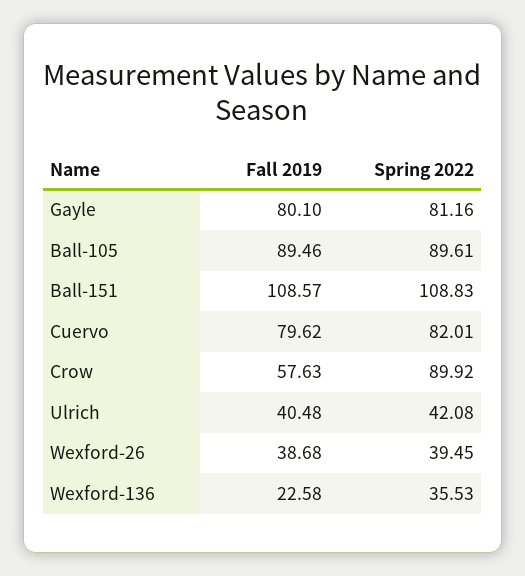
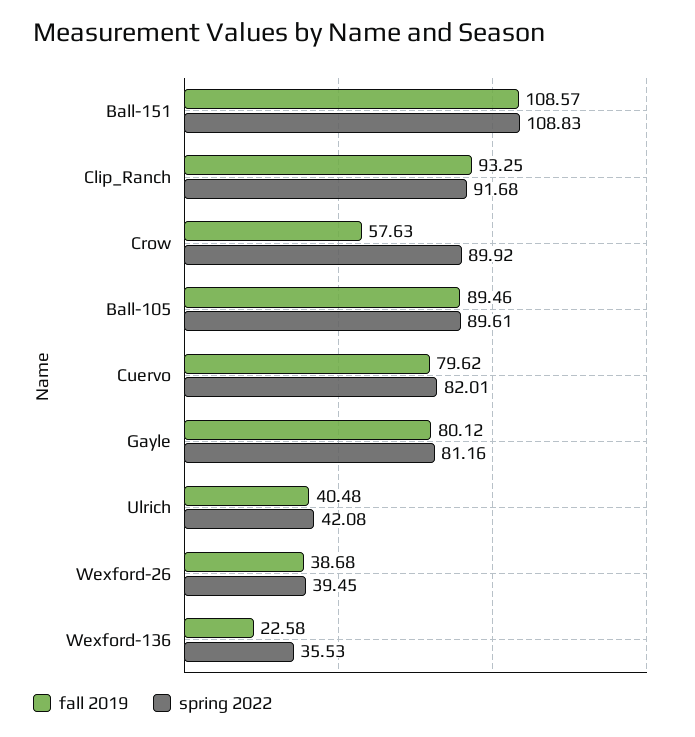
  {
    "Fall 2019": {
-     "Gayle": 80.1,
+     "Gayle": 80.12,
      "Ball-105": 89.46,
      "Ball-151": 108.57,
      "Cuervo": 79.62,
      "Crow": 57.63,
      "Ulrich": 40.48,
      "Wexford-26": 38.68,
-     "Wexford-136": 22.58
+     "Wexford-136": 22.58,
+     "Clip_Ranch": 93.25
    },
    "Spring 2022": {
      "Gayle": 81.16,
      "Ball-105": 89.61,
      "Ball-151": 108.83,
      "Cuervo": 82.01,
      "Crow": 89.92,
      "Ulrich": 42.08,
      "Wexford-26": 39.45,
-     "Wexford-136": 35.53
+     "Wexford-136": 35.53,
+     "Clip_Ranch": 91.68
    }
  }

